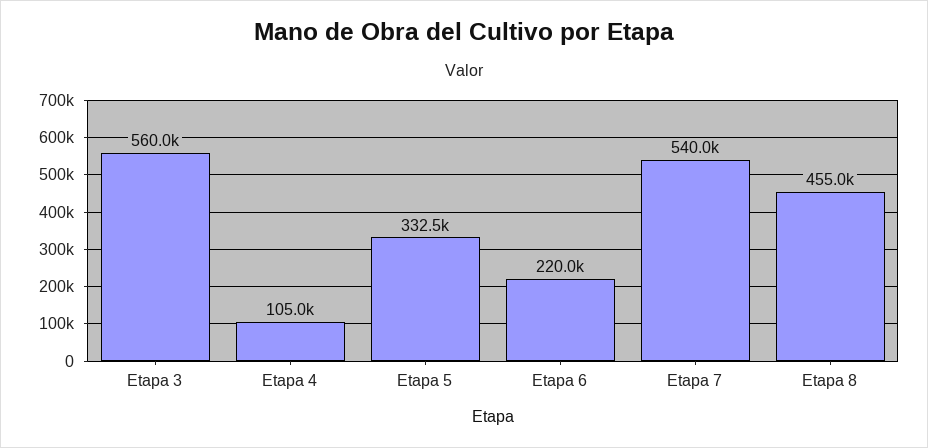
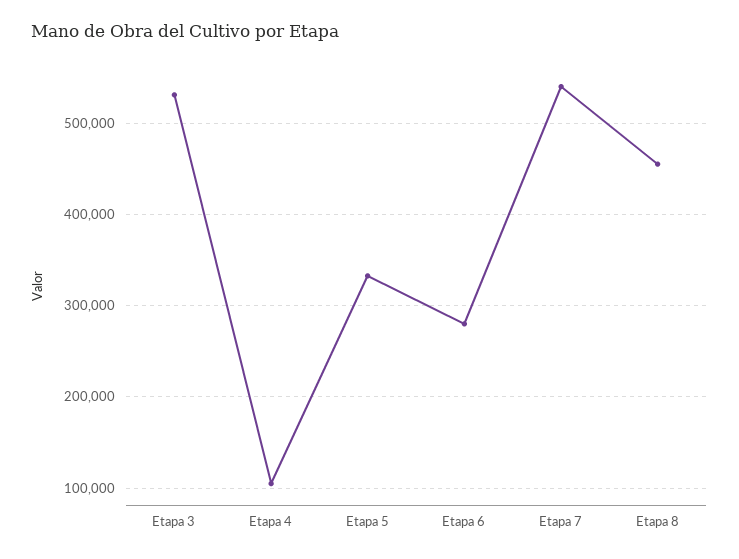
  {
-   "Etapa 3": 560000,
+   "Etapa 3": 530000,
    "Etapa 4": 105000,
    "Etapa 5": 332500,
-   "Etapa 6": 220000,
+   "Etapa 6": 280000,
    "Etapa 7": 540000,
    "Etapa 8": 455000
  }

